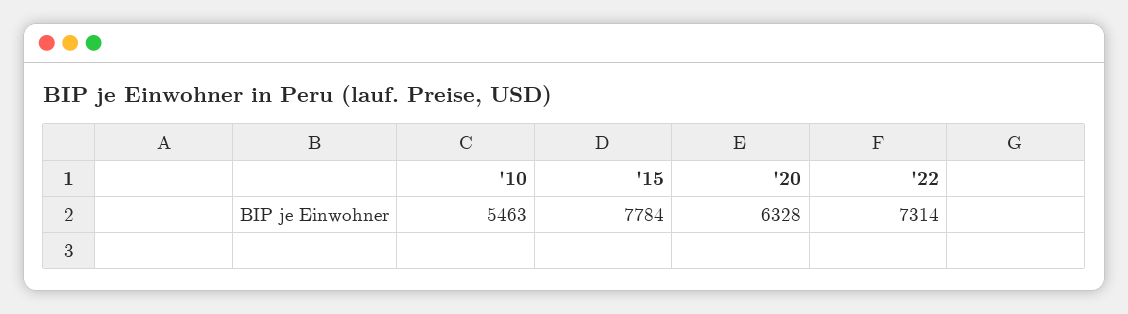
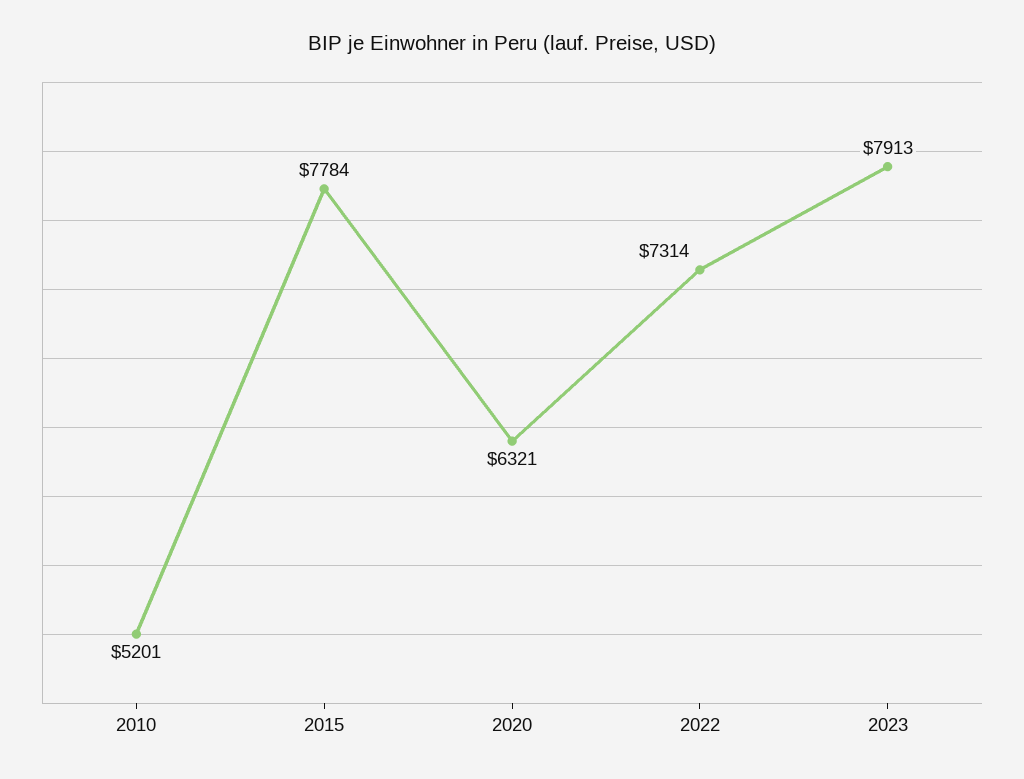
  {
-   "'10": 5463,
+   "'10": 5201,
    "'15": 7784,
-   "'20": 6328,
+   "'20": 6321,
-   "'22": 7314
+   "'22": 7314,
+   "2023": 7913
  }

